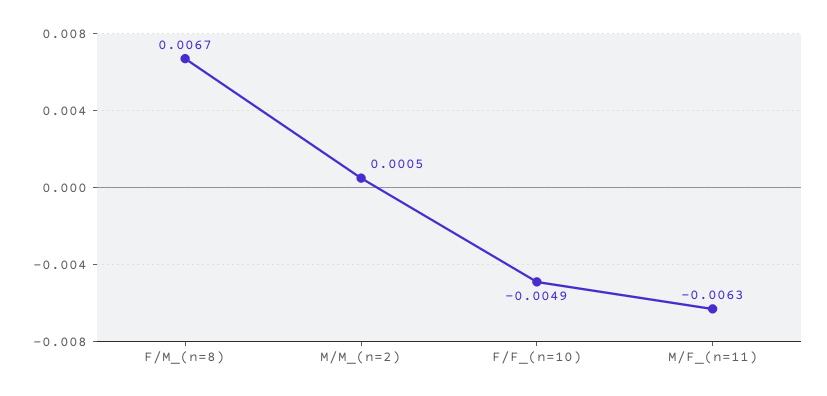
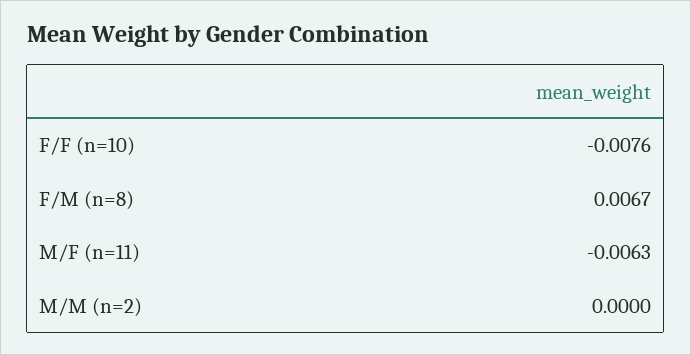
  {
    "F/M_(n=8)": 0.0067,
-   "M/M_(n=2)": 0.0005,
+   "M/M_(n=2)": 0,
-   "F/F_(n=10)": -0.0049,
+   "F/F_(n=10)": -0.0076,
    "M/F_(n=11)": -0.0063
  }

